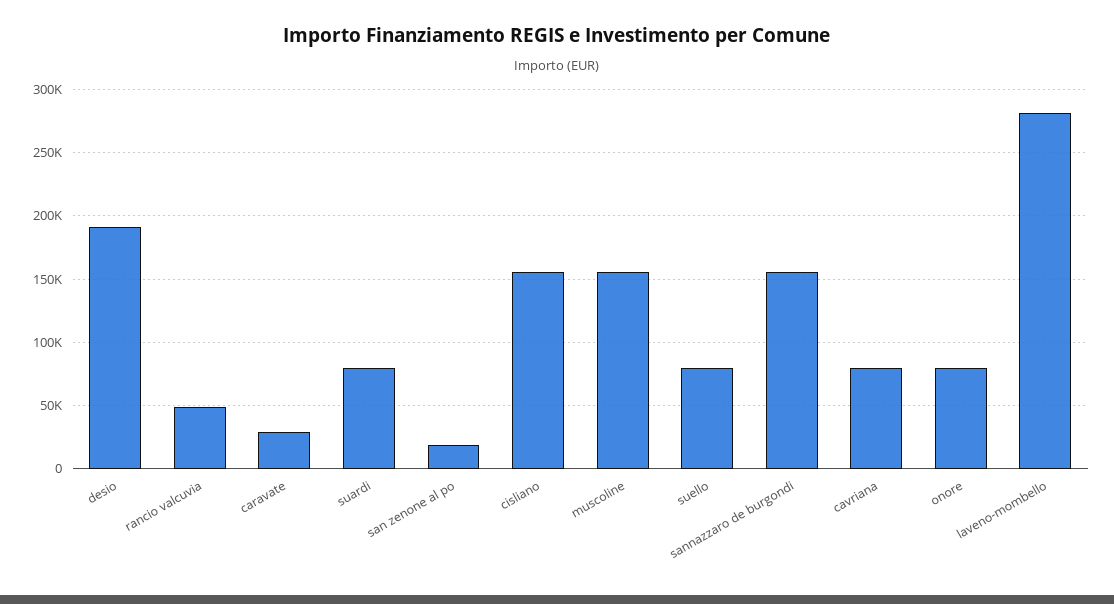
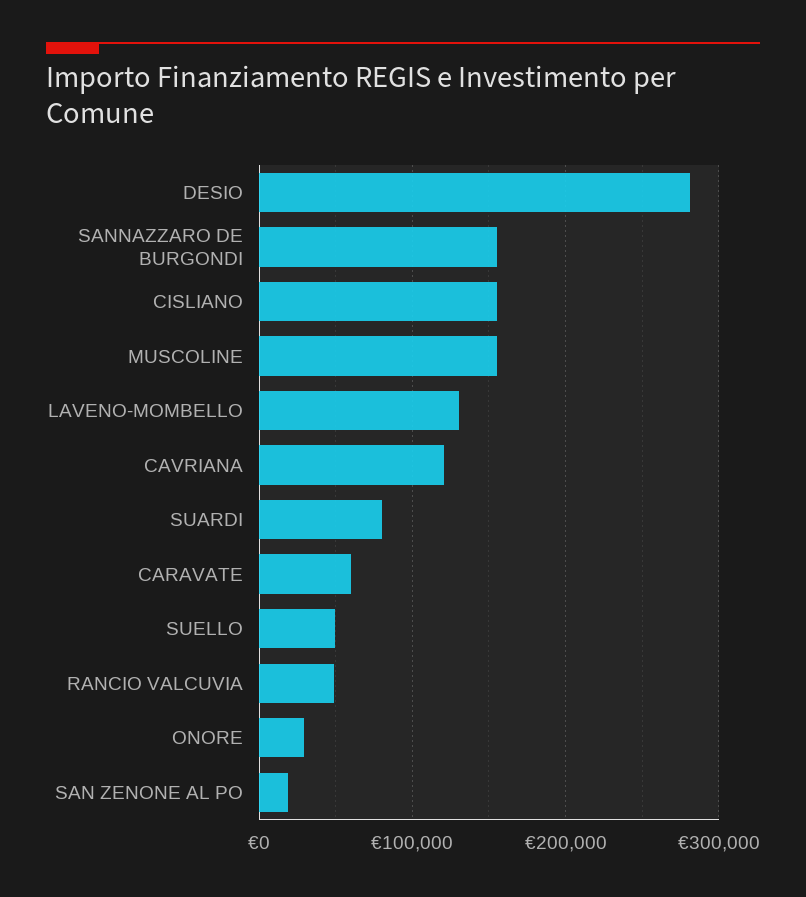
  {
-   "desio": 190000,
+   "desio": 280000,
    "rancio valcuvia": 50000,
-   "caravate": 30000,
+   "caravate": 60000,
    "suardi": 80000,
    "san zenone al po": 20000,
    "cisliano": 155000,
    "muscoline": 155000,
-   "suello": 80000,
+   "suello": 50000,
    "sannazzaro de burgondi": 155000,
-   "cavriana": 80000,
+   "cavriana": 120000,
-   "onore": 80000,
+   "onore": 30000,
-   "laveno-mombello": 280000
+   "laveno-mombello": 130000
  }

